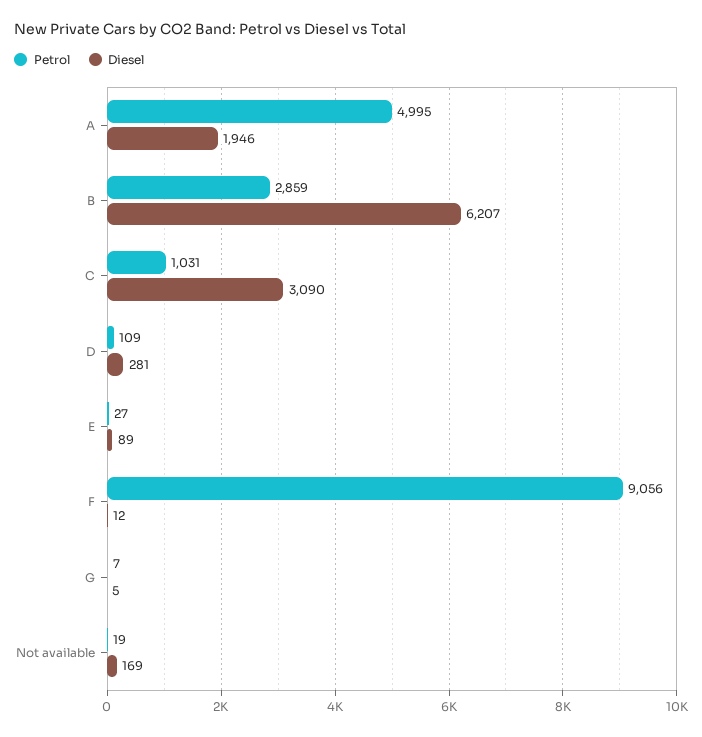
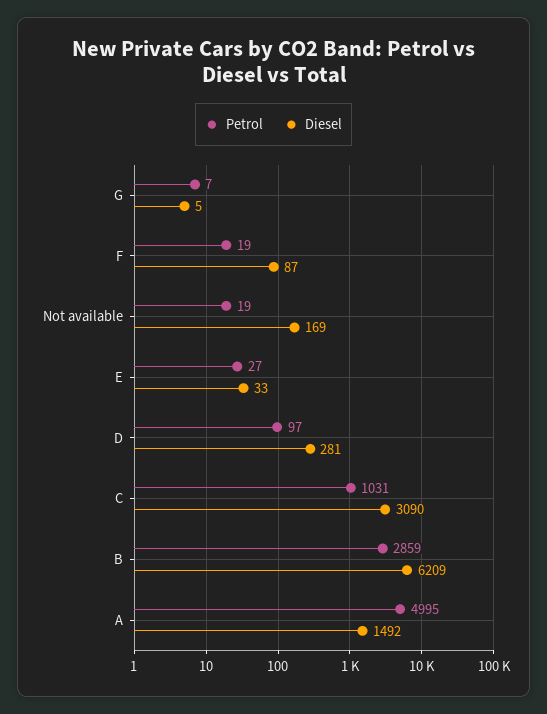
  {
    "Petrol": {
      "A": 4995,
      "B": 2859,
      "C": 1031,
-     "D": 109,
+     "D": 97,
      "E": 27,
-     "F": 9056,
+     "F": 19,
      "G": 7,
      "Not available": 19
    },
    "Diesel": {
-     "A": 1946,
+     "A": 1492,
-     "B": 6207,
+     "B": 6209,
      "C": 3090,
      "D": 281,
-     "E": 89,
+     "E": 33,
-     "F": 12,
+     "F": 87,
      "G": 5,
      "Not available": 169
    }
  }

